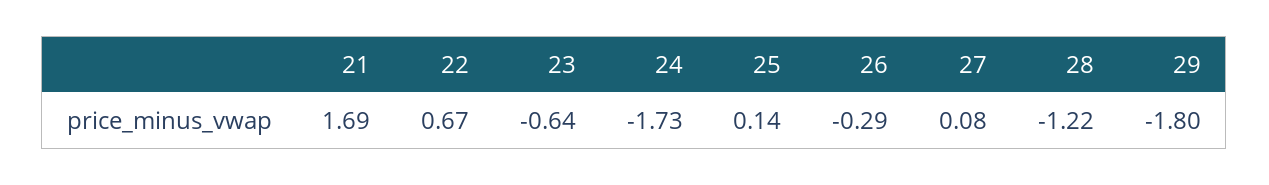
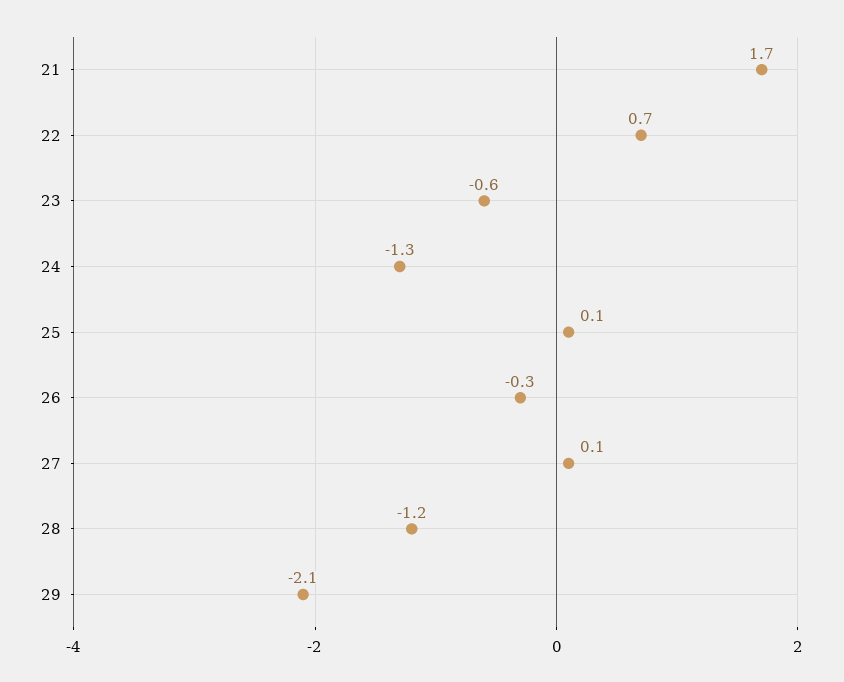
  {
    "21": 1.69,
    "22": 0.67,
    "23": -0.64,
-   "24": -1.73,
+   "24": -1.3,
    "25": 0.14,
    "26": -0.29,
    "27": 0.08,
    "28": -1.22,
-   "29": -1.8
+   "29": -2.1
  }

